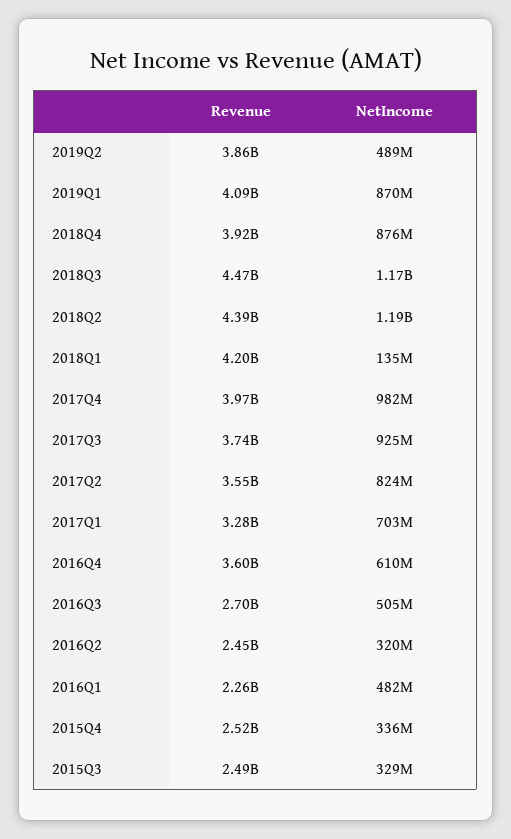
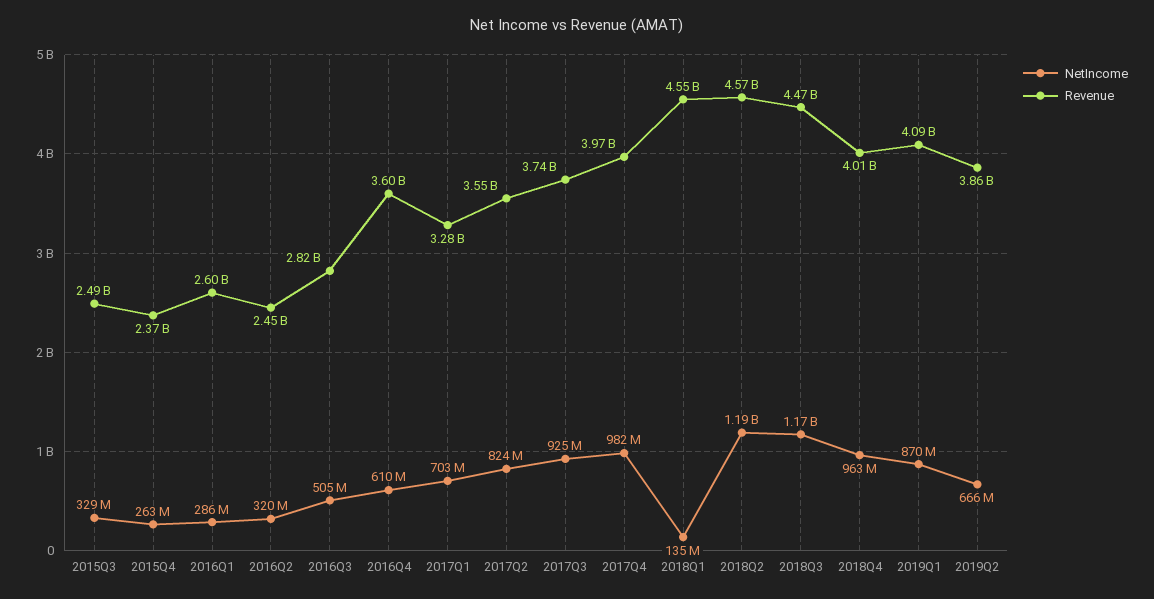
  {
    "Revenue": {
      "2019Q2": 3860000000,
      "2019Q1": 4090000000,
-     "2018Q4": 3920000000,
+     "2018Q4": 4010000000,
      "2018Q3": 4470000000,
-     "2018Q2": 4390000000,
+     "2018Q2": 4570000000,
-     "2018Q1": 4200000000,
+     "2018Q1": 4550000000,
      "2017Q4": 3970000000,
      "2017Q3": 3740000000,
      "2017Q2": 3550000000,
      "2017Q1": 3280000000,
      "2016Q4": 3600000000,
-     "2016Q3": 2700000000,
+     "2016Q3": 2820000000,
      "2016Q2": 2450000000,
-     "2016Q1": 2260000000,
+     "2016Q1": 2600000000,
-     "2015Q4": 2520000000,
+     "2015Q4": 2370000000,
      "2015Q3": 2490000000
    },
    "NetIncome": {
-     "2019Q2": 489000000,
+     "2019Q2": 666000000,
      "2019Q1": 870000000,
-     "2018Q4": 876000000,
+     "2018Q4": 963000000,
      "2018Q3": 1170000000,
      "2018Q2": 1190000000,
      "2018Q1": 135000000,
      "2017Q4": 982000000,
      "2017Q3": 925000000,
      "2017Q2": 824000000,
      "2017Q1": 703000000,
      "2016Q4": 610000000,
      "2016Q3": 505000000,
      "2016Q2": 320000000,
-     "2016Q1": 482000000,
+     "2016Q1": 286000000,
-     "2015Q4": 336000000,
+     "2015Q4": 263000000,
      "2015Q3": 329000000
    }
  }

